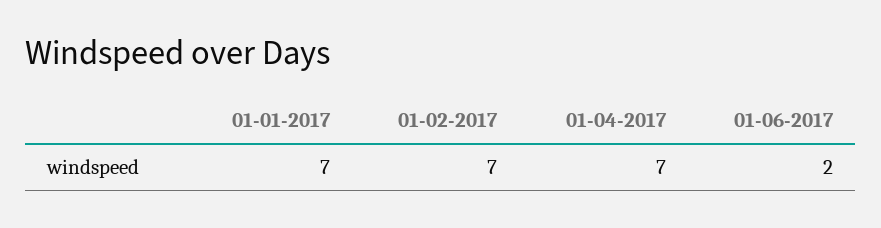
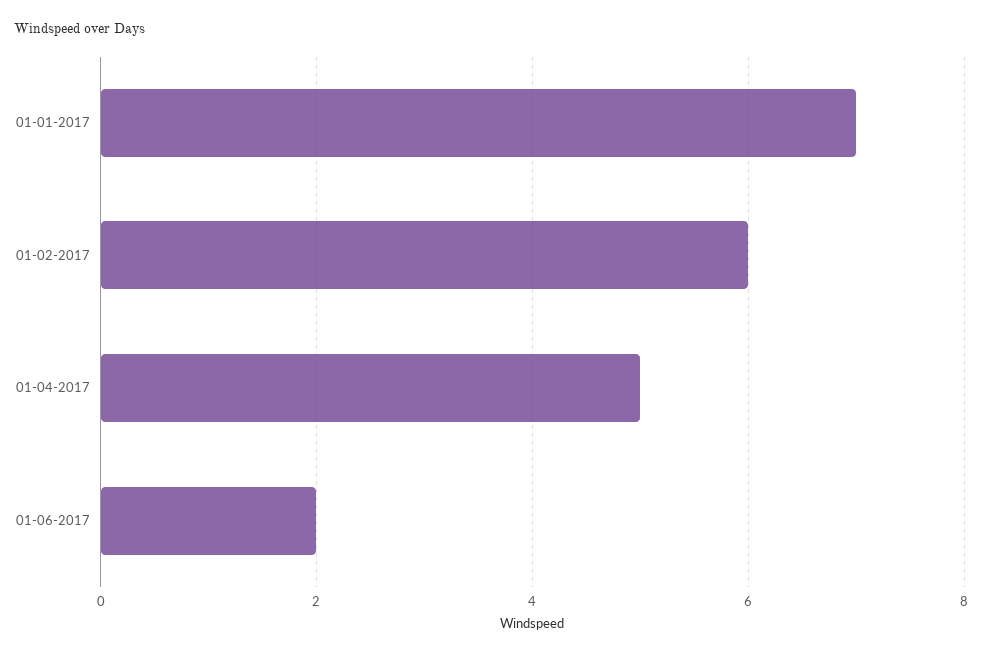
  {
    "01-01-2017": 7,
-   "01-02-2017": 7,
+   "01-02-2017": 6,
-   "01-04-2017": 7,
+   "01-04-2017": 5,
    "01-06-2017": 2
  }

